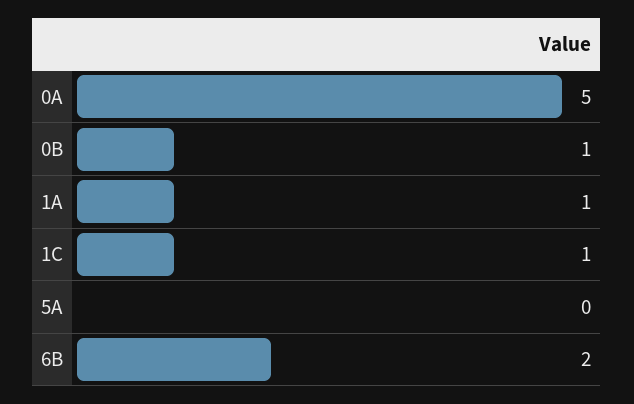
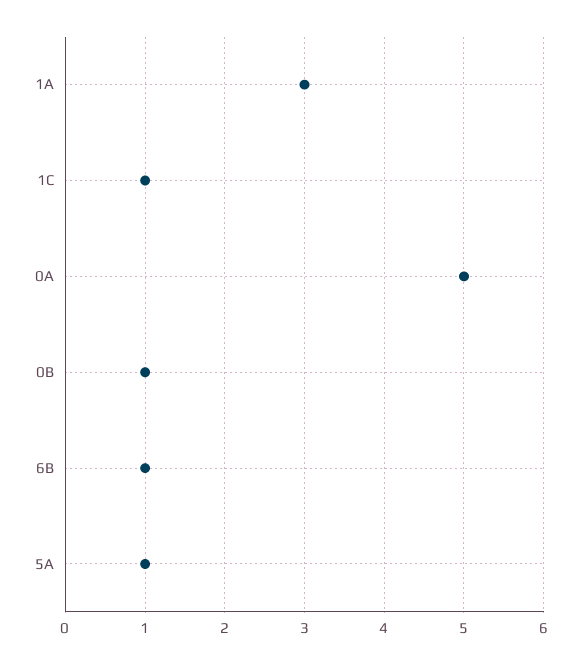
  {
    "0A": 5,
    "0B": 1,
-   "1A": 1,
+   "1A": 3,
    "1C": 1,
-   "5A": 0,
+   "5A": 1,
-   "6B": 2
+   "6B": 1
  }

